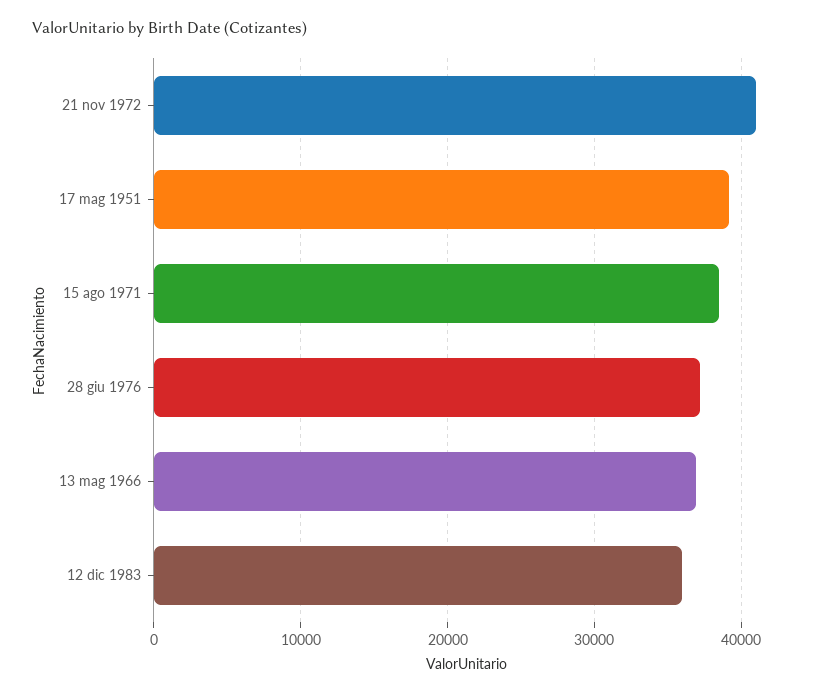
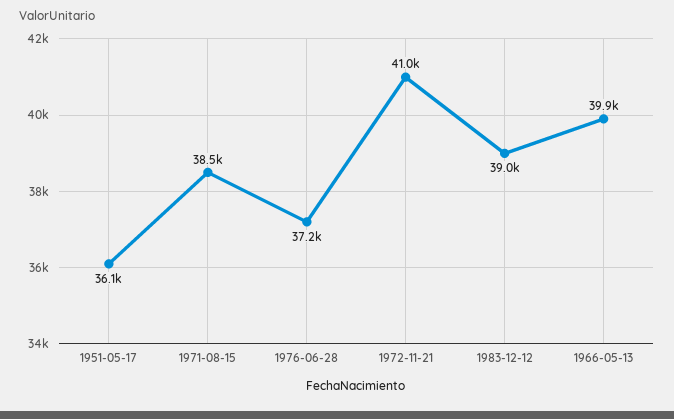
  {
    "21 nov 1972": 41000,
-   "17 mag 1951": 39000,
+   "17 mag 1951": 36100,
    "15 ago 1971": 38500,
    "28 giu 1976": 37200,
-   "13 mag 1966": 37000,
+   "13 mag 1966": 39900,
-   "12 dic 1983": 36000
+   "12 dic 1983": 39000
  }

